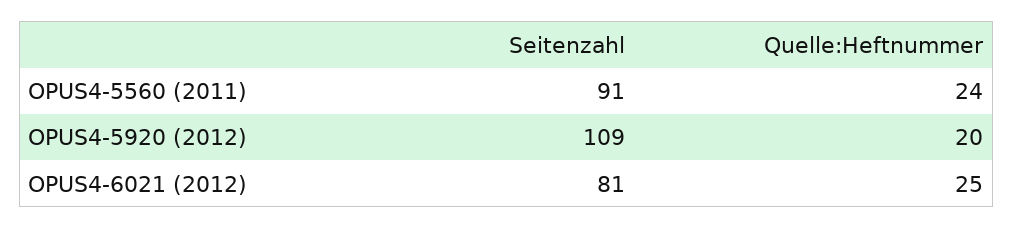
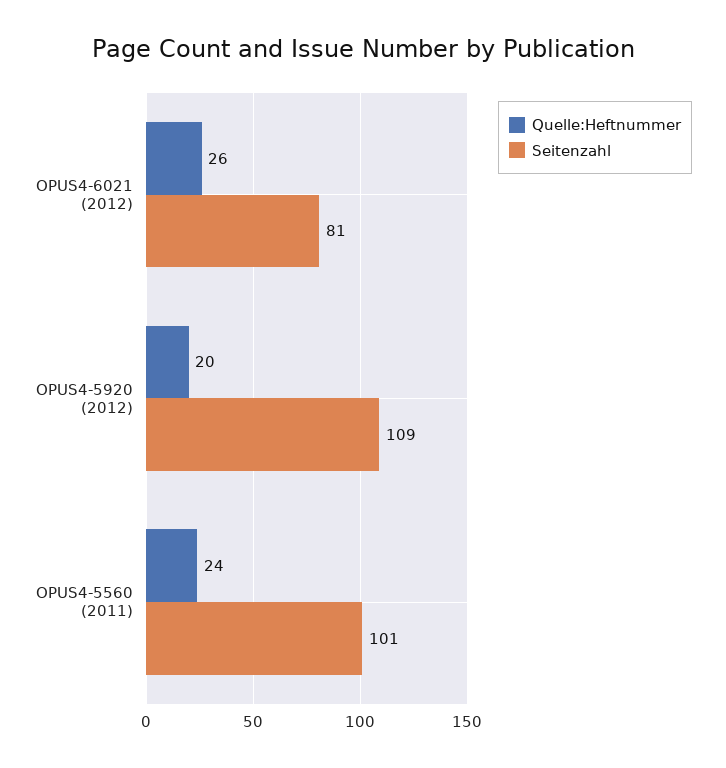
  {
    "Seitenzahl": {
-     "OPUS4-5560 (2011)": 91,
+     "OPUS4-5560 (2011)": 101,
      "OPUS4-5920 (2012)": 109,
      "OPUS4-6021 (2012)": 81
    },
    "Quelle:Heftnummer": {
      "OPUS4-5560 (2011)": 24,
      "OPUS4-5920 (2012)": 20,
-     "OPUS4-6021 (2012)": 25
+     "OPUS4-6021 (2012)": 26
    }
  }

